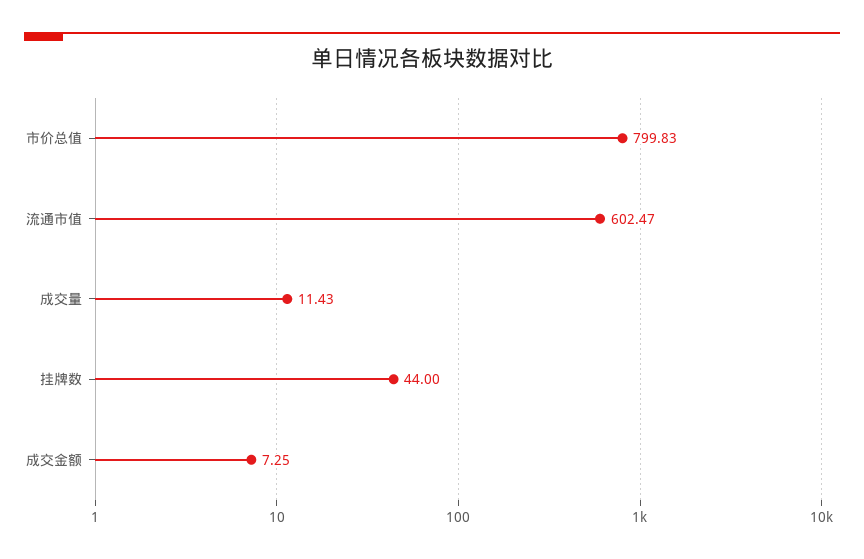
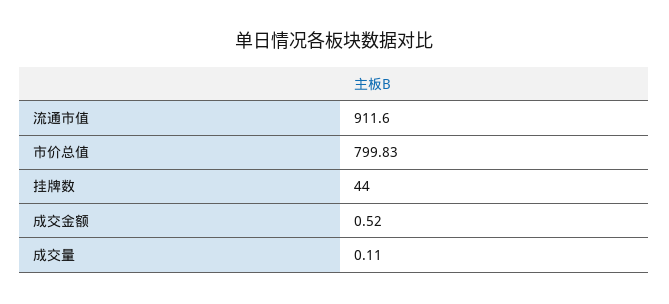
  {
    "市价总值": 799.83,
-   "流通市值": 602.47,
+   "流通市值": 911.6,
-   "成交量": 11.43,
+   "成交量": 0.11,
    "挂牌数": 44,
-   "成交金额": 7.25
+   "成交金额": 0.52
  }

